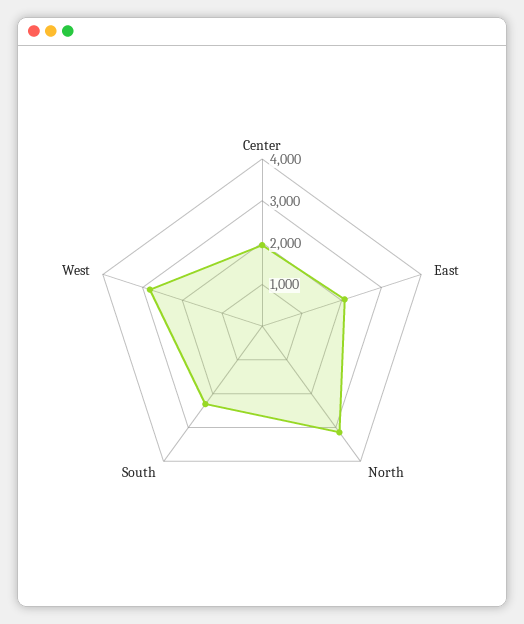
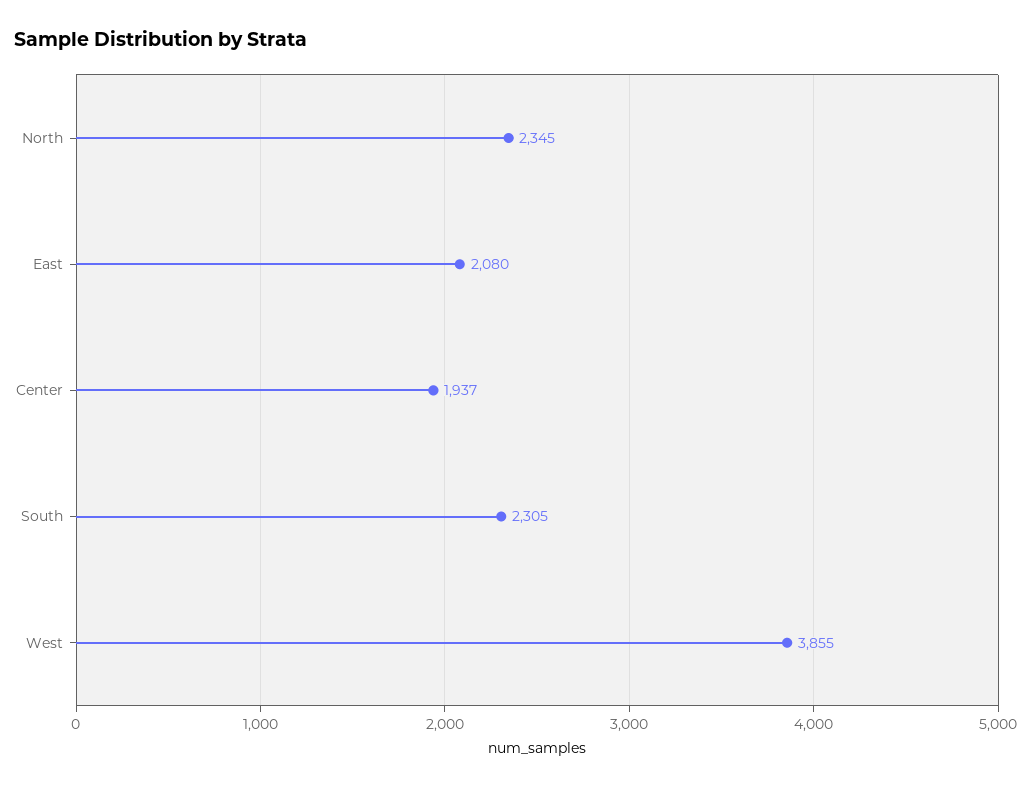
  {
    "Center": 1937,
    "East": 2080,
-   "North": 3200,
+   "North": 2345,
    "South": 2305,
-   "West": 2800
+   "West": 3855
  }

